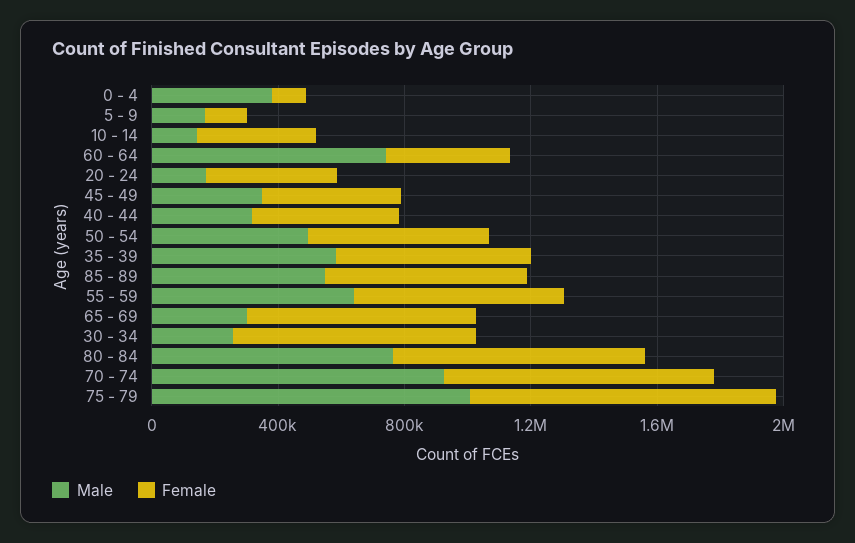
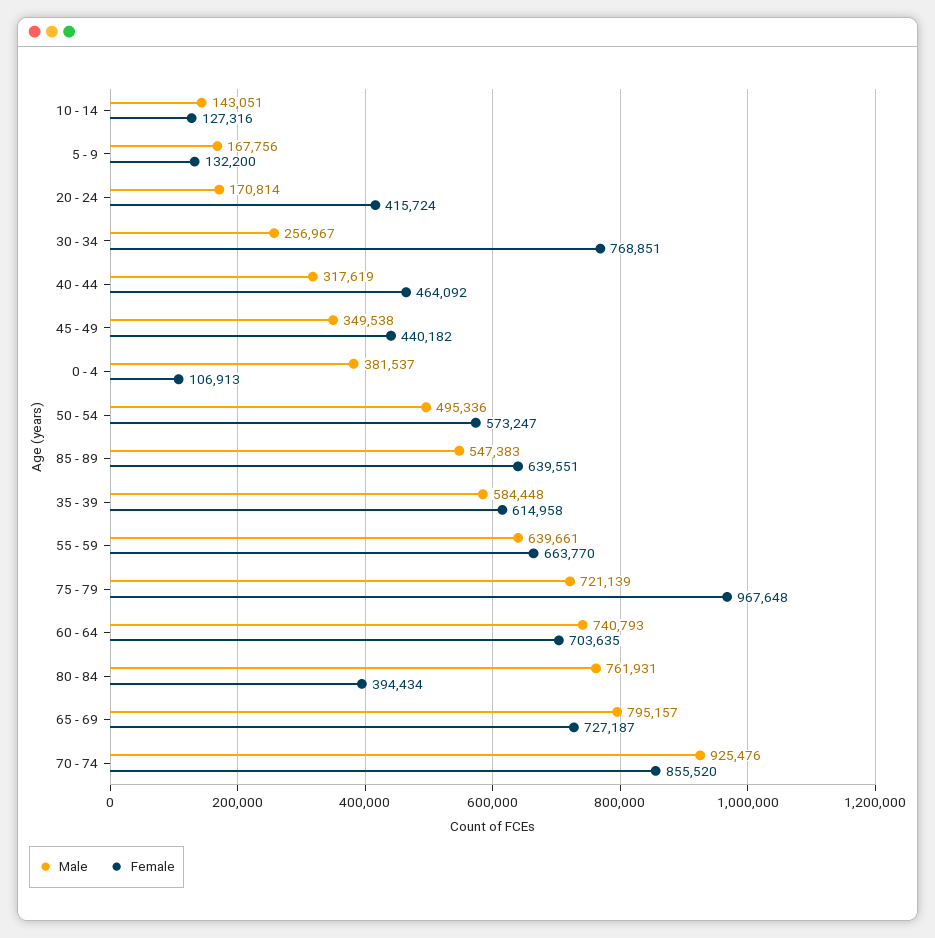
  {
    "Male": {
      "0 - 4": 381537,
      "5 - 9": 167756,
      "10 - 14": 143051,
      "60 - 64": 740793,
      "20 - 24": 170814,
      "45 - 49": 349538,
      "40 - 44": 317619,
      "50 - 54": 495336,
      "35 - 39": 584448,
      "85 - 89": 547383,
      "55 - 59": 639661,
-     "65 - 69": 300000,
+     "65 - 69": 795157,
      "30 - 34": 256967,
      "80 - 84": 761931,
      "70 - 74": 925476,
-     "75 - 79": 1000000
+     "75 - 79": 721139
    },
    "Female": {
      "0 - 4": 106913,
      "5 - 9": 132200,
-     "10 - 14": 400000,
+     "10 - 14": 127316,
-     "60 - 64": 400000,
+     "60 - 64": 703635,
      "20 - 24": 415724,
      "45 - 49": 440182,
      "40 - 44": 464092,
      "50 - 54": 573247,
      "35 - 39": 614958,
      "85 - 89": 639551,
      "55 - 59": 663770,
      "65 - 69": 727187,
      "30 - 34": 768851,
-     "80 - 84": 800000,
+     "80 - 84": 394434,
      "70 - 74": 855520,
      "75 - 79": 967648
    }
  }

